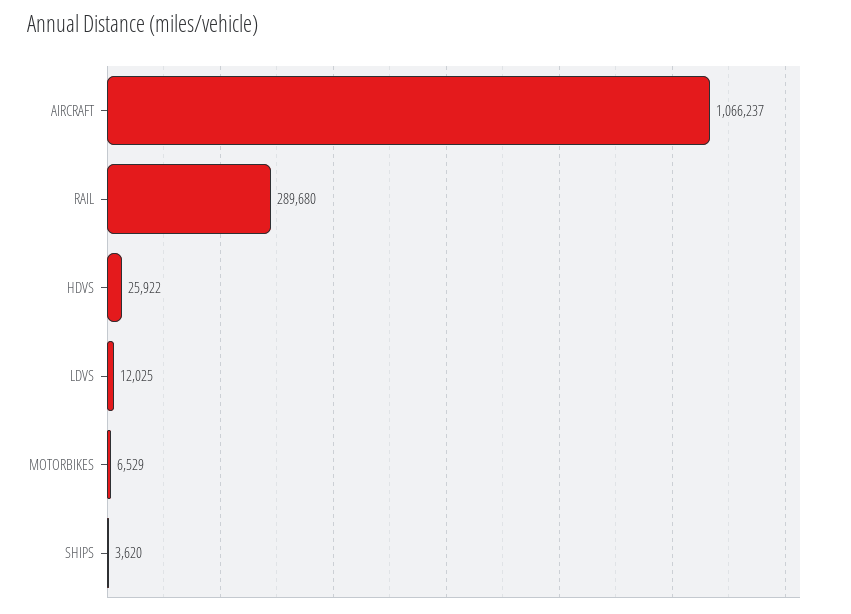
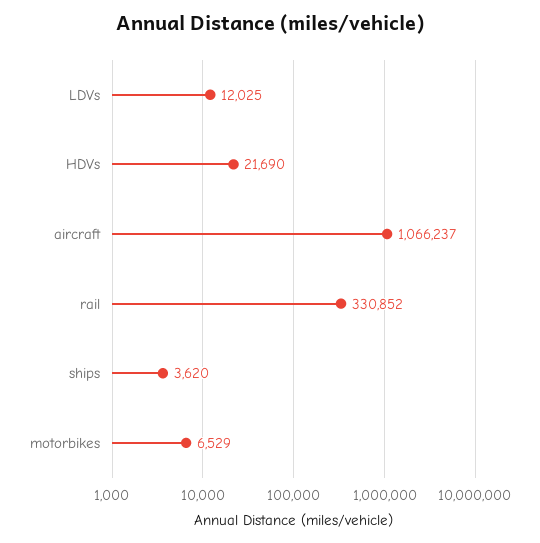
  {
    "AIRCRAFT": 1066237,
-   "RAIL": 289680,
+   "RAIL": 330852,
-   "HDVS": 25922,
+   "HDVS": 21690,
    "LDVS": 12025,
    "MOTORBIKES": 6529,
    "SHIPS": 3620
  }

